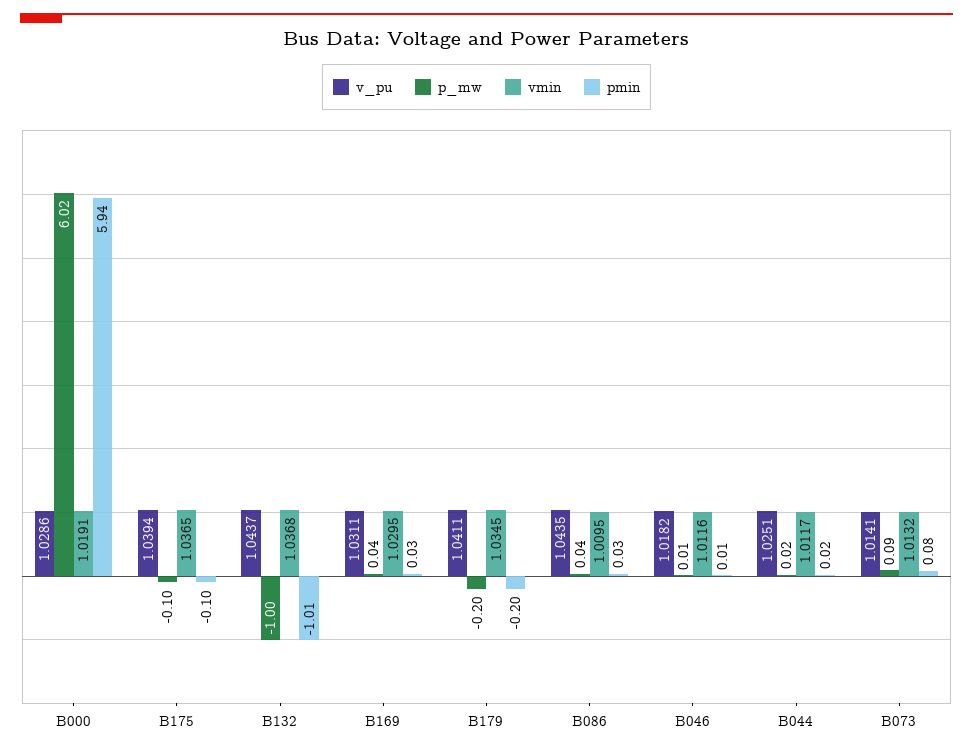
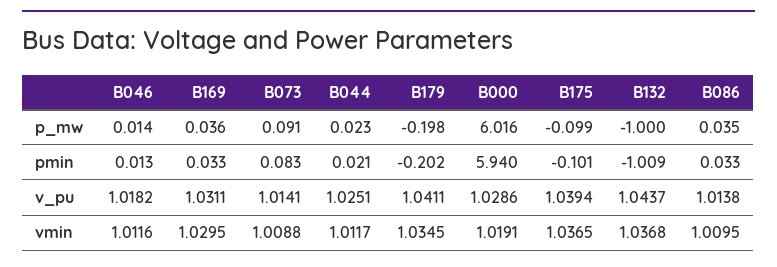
  {
    "v_pu": {
      "B000": 1.0286,
      "B175": 1.0394,
      "B132": 1.0437,
      "B169": 1.0311,
      "B179": 1.0411,
-     "B086": 1.0435,
+     "B086": 1.0138,
      "B046": 1.0182,
      "B044": 1.0251,
      "B073": 1.0141
    },
    "p_mw": {
      "B000": 6.016,
      "B175": -0.099,
      "B132": -1,
      "B169": 0.036,
      "B179": -0.198,
      "B086": 0.035,
      "B046": 0.014,
      "B044": 0.023,
      "B073": 0.091
    },
    "vmin": {
      "B000": 1.0191,
      "B175": 1.0365,
      "B132": 1.0368,
      "B169": 1.0295,
      "B179": 1.0345,
      "B086": 1.0095,
      "B046": 1.0116,
      "B044": 1.0117,
-     "B073": 1.0132
+     "B073": 1.0088
    },
    "pmin": {
      "B000": 5.94,
      "B175": -0.101,
      "B132": -1.009,
      "B169": 0.033,
      "B179": -0.202,
      "B086": 0.033,
      "B046": 0.013,
      "B044": 0.021,
      "B073": 0.083
    }
  }

